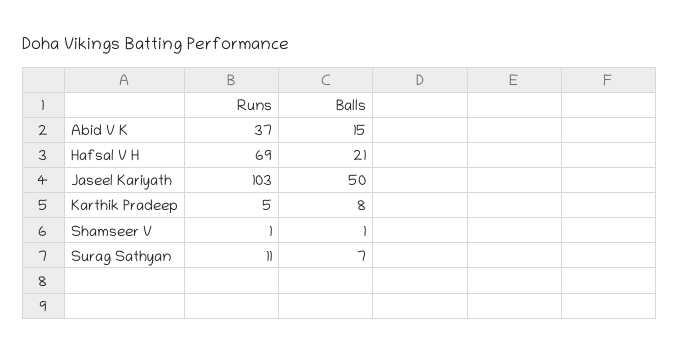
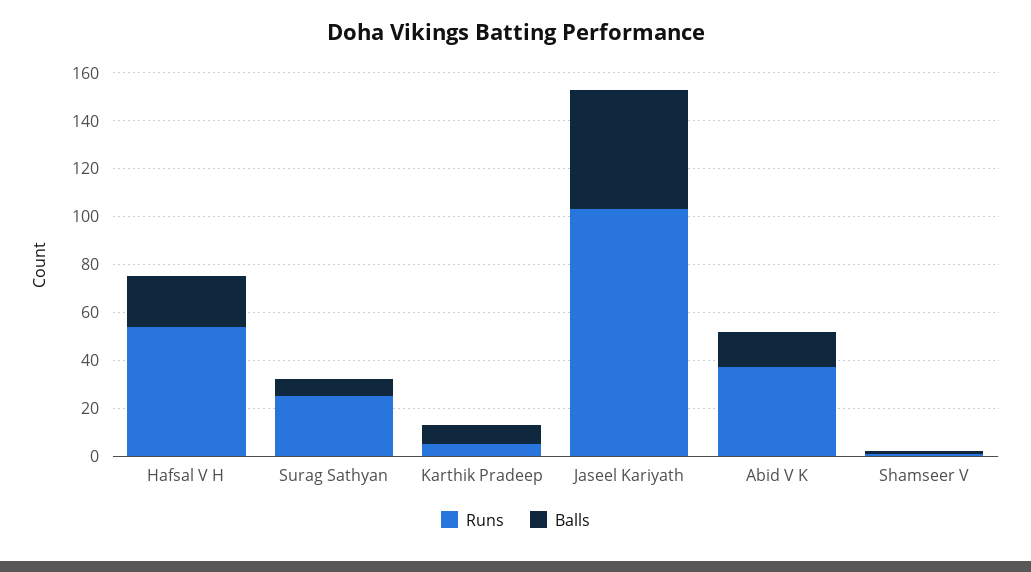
  {
    "Runs": {
      "Abid V K": 37,
-     "Hafsal V H": 69,
+     "Hafsal V H": 55,
      "Jaseel Kariyath": 103,
      "Karthik Pradeep": 5,
      "Shamseer V": 1,
-     "Surag Sathyan": 11
+     "Surag Sathyan": 25
    },
    "Balls": {
      "Abid V K": 15,
      "Hafsal V H": 21,
      "Jaseel Kariyath": 50,
      "Karthik Pradeep": 8,
      "Shamseer V": 1,
      "Surag Sathyan": 7
    }
  }

